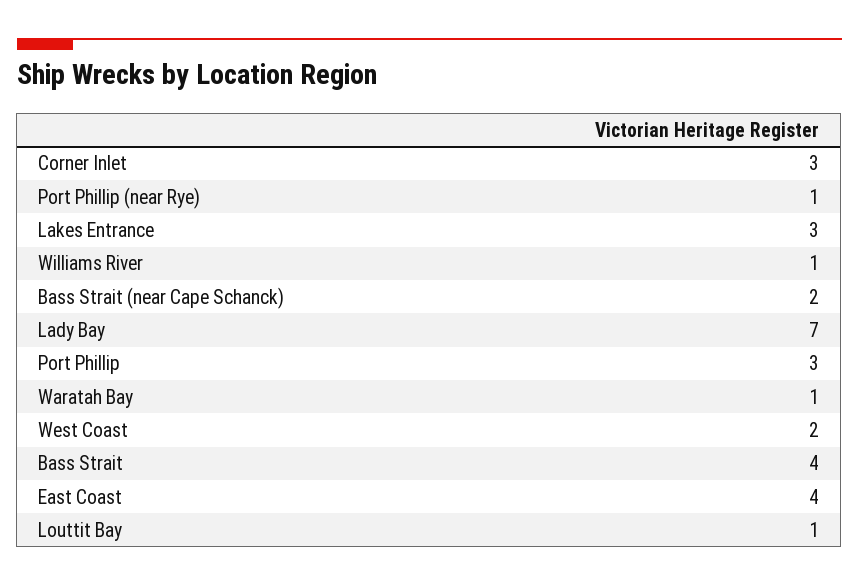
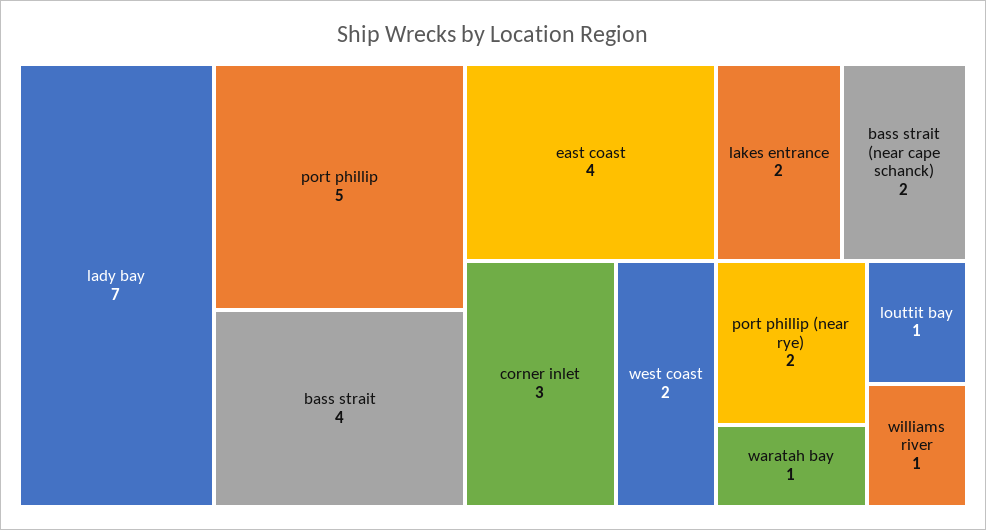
  {
    "Corner Inlet": 3,
-   "Port Phillip (near Rye)": 1,
+   "Port Phillip (near Rye)": 2,
-   "Lakes Entrance": 3,
+   "Lakes Entrance": 2,
    "Williams River": 1,
    "Bass Strait (near Cape Schanck)": 2,
    "Lady Bay": 7,
-   "Port Phillip": 3,
+   "Port Phillip": 5,
    "Waratah Bay": 1,
    "West Coast": 2,
    "Bass Strait": 4,
    "East Coast": 4,
    "Louttit Bay": 1
  }

